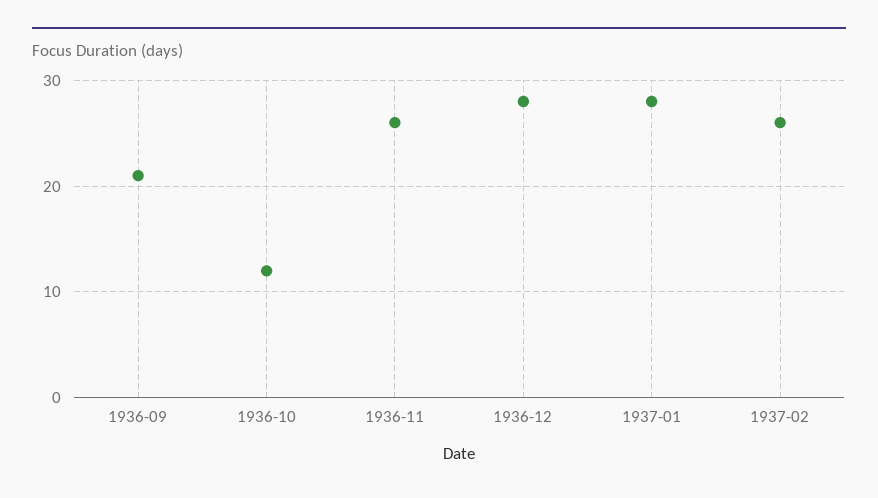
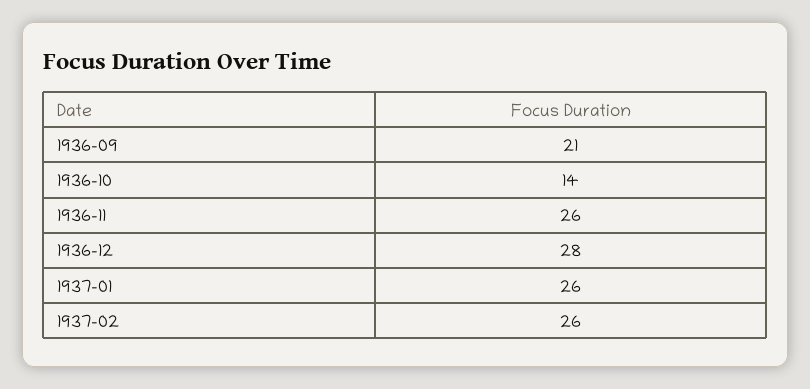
  {
    "1936-09": 21,
-   "1936-10": 12,
+   "1936-10": 14,
    "1936-11": 26,
    "1936-12": 28,
-   "1937-01": 28,
+   "1937-01": 26,
    "1937-02": 26
  }

